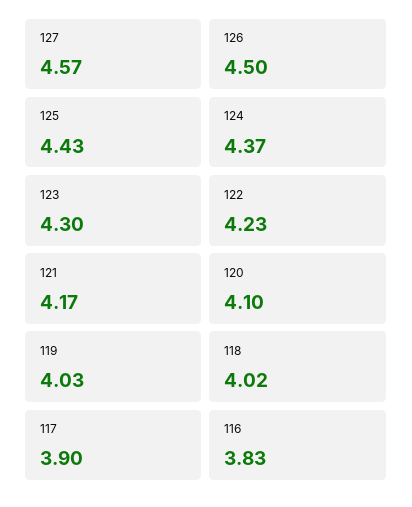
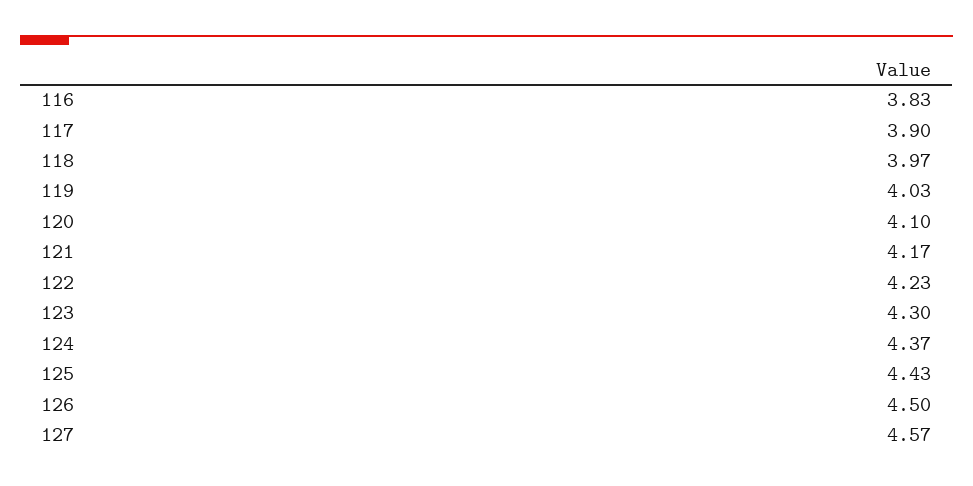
  {
    "127": 4.57,
    "126": 4.5,
    "125": 4.43,
    "124": 4.37,
    "123": 4.3,
    "122": 4.23,
    "121": 4.17,
    "120": 4.1,
    "119": 4.03,
-   "118": 4.02,
+   "118": 3.97,
    "117": 3.9,
    "116": 3.83
  }

